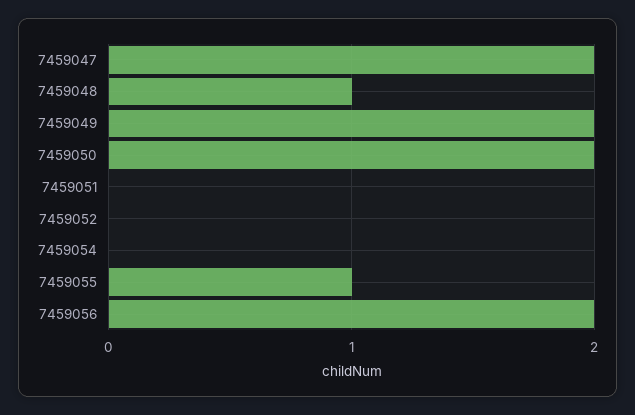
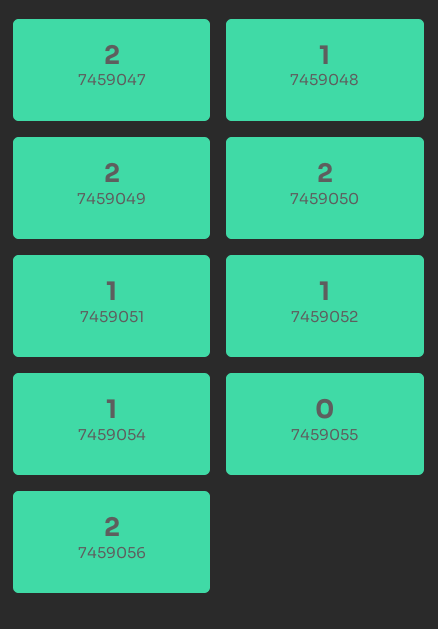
  {
    "7459047": 2,
    "7459048": 1,
    "7459049": 2,
    "7459050": 2,
-   "7459051": 0,
+   "7459051": 1,
-   "7459052": 0,
+   "7459052": 1,
-   "7459054": 0,
+   "7459054": 1,
-   "7459055": 1,
+   "7459055": 0,
    "7459056": 2
  }

